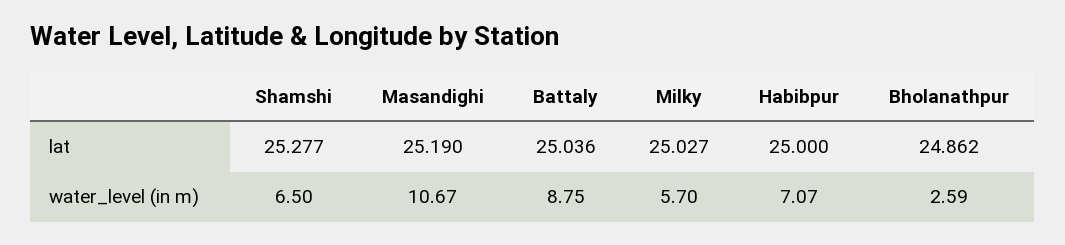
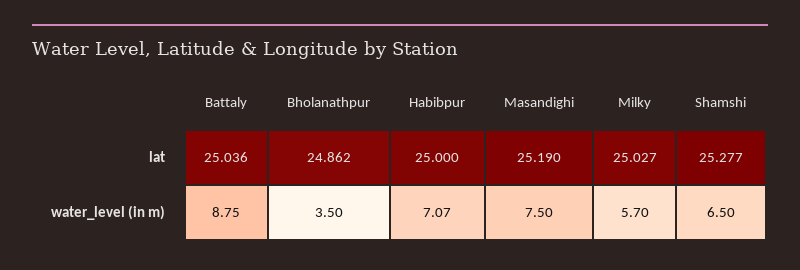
  {
    "Shamshi": {
      "lat": 25.277,
      "water_level (in m)": 6.5
    },
    "Masandighi": {
      "lat": 25.19,
-     "water_level (in m)": 10.67
+     "water_level (in m)": 7.5
    },
    "Battaly": {
      "lat": 25.036,
      "water_level (in m)": 8.75
    },
    "Milky": {
      "lat": 25.027,
      "water_level (in m)": 5.7
    },
    "Habibpur": {
      "lat": 25,
      "water_level (in m)": 7.07
    },
    "Bholanathpur": {
      "lat": 24.862,
-     "water_level (in m)": 2.59
+     "water_level (in m)": 3.5
    }
  }

